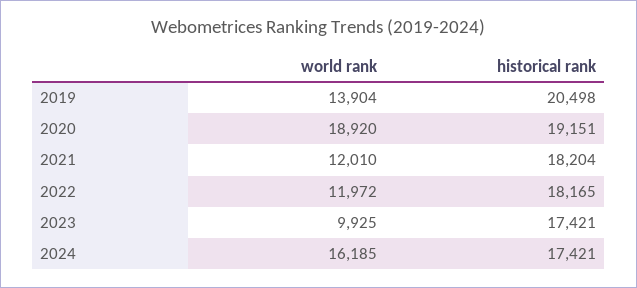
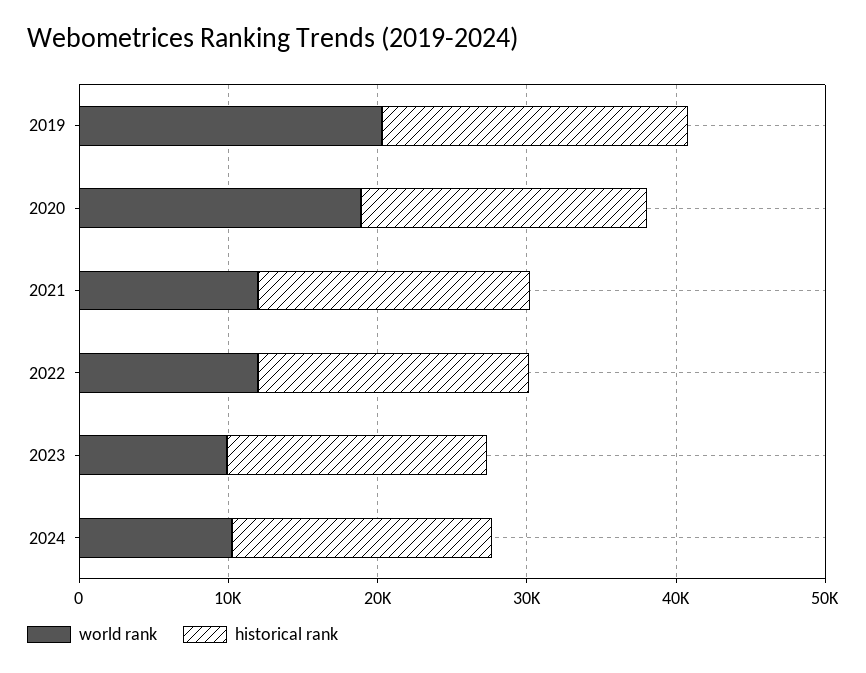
  {
    "world rank": {
-     "2019": 13904,
+     "2019": 20000,
      "2020": 18920,
      "2021": 12010,
      "2022": 11972,
      "2023": 9925,
-     "2024": 16185
+     "2024": 10000
    },
    "historical rank": {
      "2019": 20498,
      "2020": 19151,
      "2021": 18204,
      "2022": 18165,
      "2023": 17421,
      "2024": 17421
    }
  }

